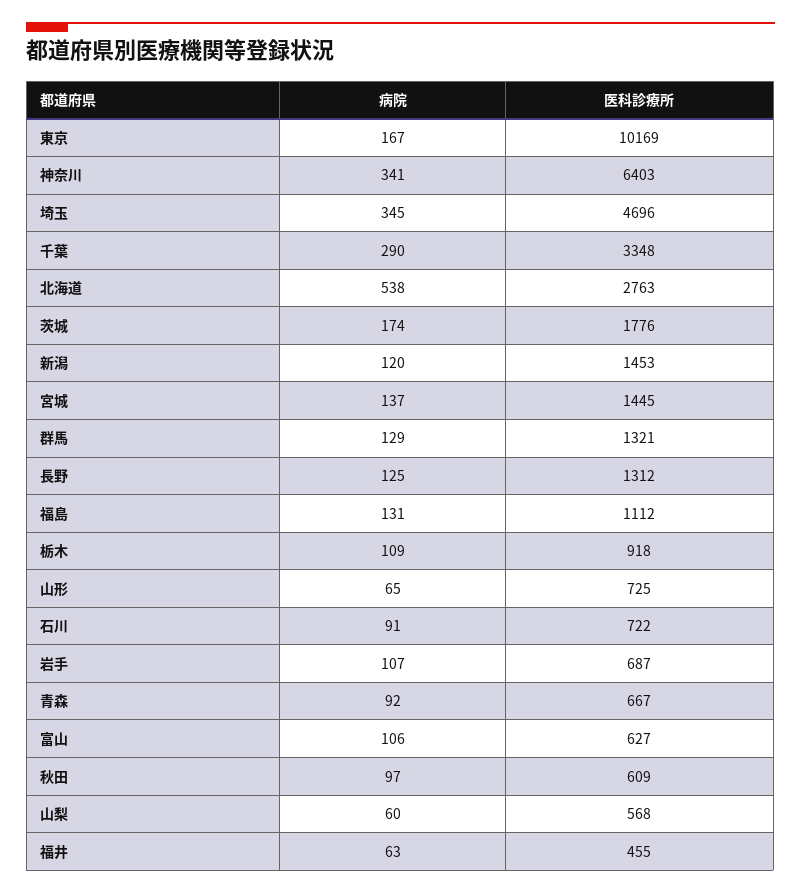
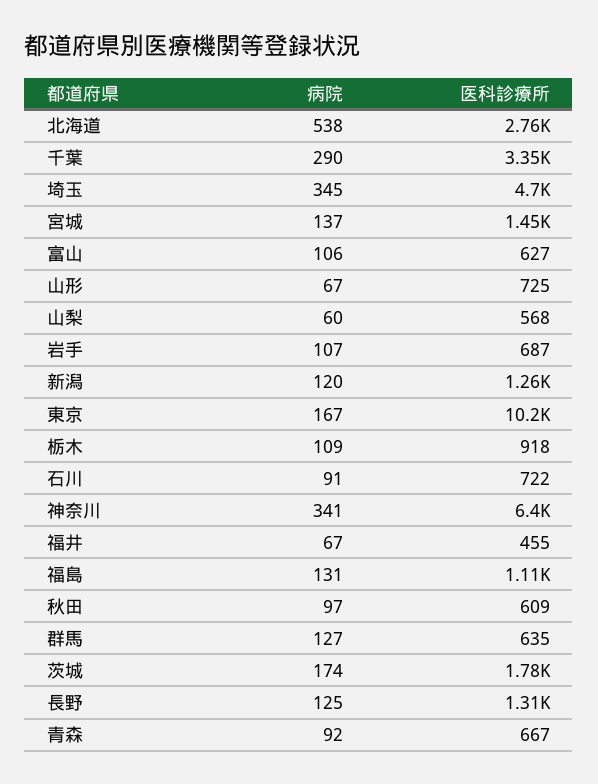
  {
    "病院": {
      "東京": 167,
      "神奈川": 341,
      "埼玉": 345,
      "千葉": 290,
      "北海道": 538,
      "茨城": 174,
      "新潟": 120,
      "宮城": 137,
-     "群馬": 129,
+     "群馬": 127,
      "長野": 125,
      "福島": 131,
      "栃木": 109,
-     "山形": 65,
+     "山形": 67,
      "石川": 91,
      "岩手": 107,
      "青森": 92,
      "富山": 106,
      "秋田": 97,
      "山梨": 60,
-     "福井": 63
+     "福井": 67
    },
    "医科診療所": {
      "東京": 10169,
      "神奈川": 6403,
      "埼玉": 4696,
      "千葉": 3348,
      "北海道": 2763,
      "茨城": 1776,
-     "新潟": 1453,
+     "新潟": 1260,
      "宮城": 1445,
-     "群馬": 1321,
+     "群馬": 635,
      "長野": 1312,
      "福島": 1112,
      "栃木": 918,
      "山形": 725,
      "石川": 722,
      "岩手": 687,
      "青森": 667,
      "富山": 627,
      "秋田": 609,
      "山梨": 568,
      "福井": 455
    }
  }

